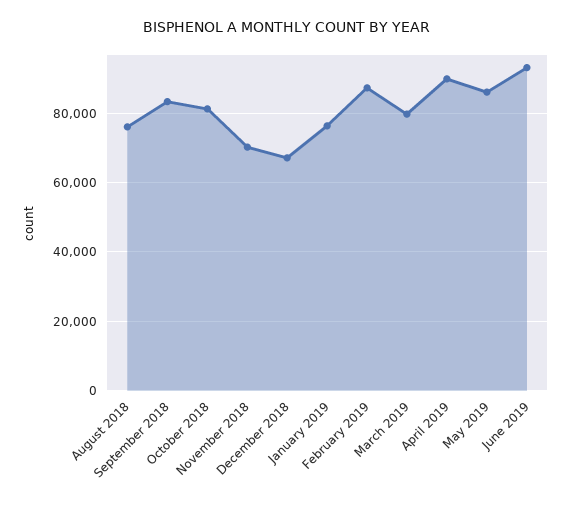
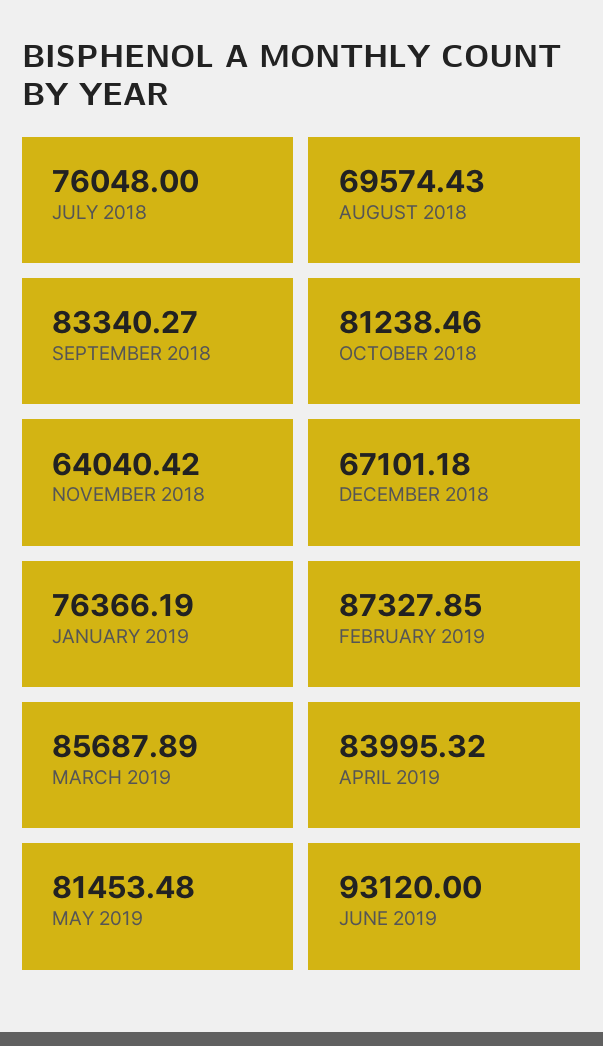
  {
-   "August 2018": 76000,
+   "August 2018": 69574.43,
    "September 2018": 83340.27,
    "October 2018": 81238.46,
-   "November 2018": 70000,
+   "November 2018": 64040.42,
    "December 2018": 67101.18,
    "January 2019": 76366.19,
    "February 2019": 87327.85,
-   "March 2019": 80000,
+   "March 2019": 85687.89,
-   "April 2019": 90000,
+   "April 2019": 83995.32,
-   "May 2019": 86000,
+   "May 2019": 81453.48,
-   "June 2019": 93120
+   "June 2019": 93120,
+   "JULY 2018": 76048
  }

